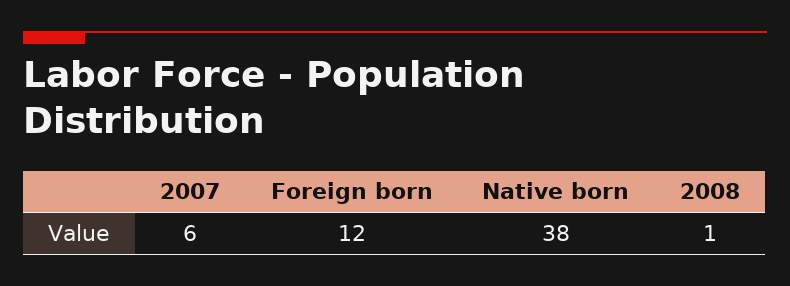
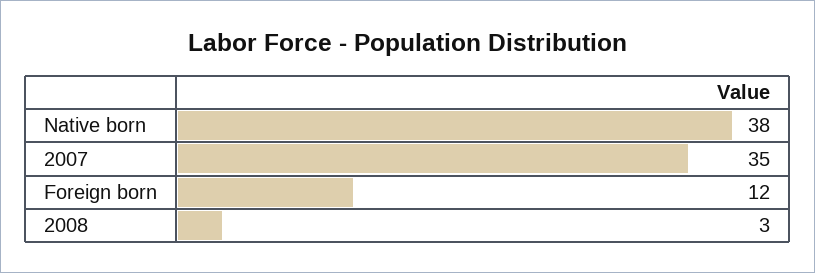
  {
-   "2007": 6,
+   "2007": 35,
    "Foreign born": 12,
    "Native born": 38,
-   "2008": 1
+   "2008": 3
  }

